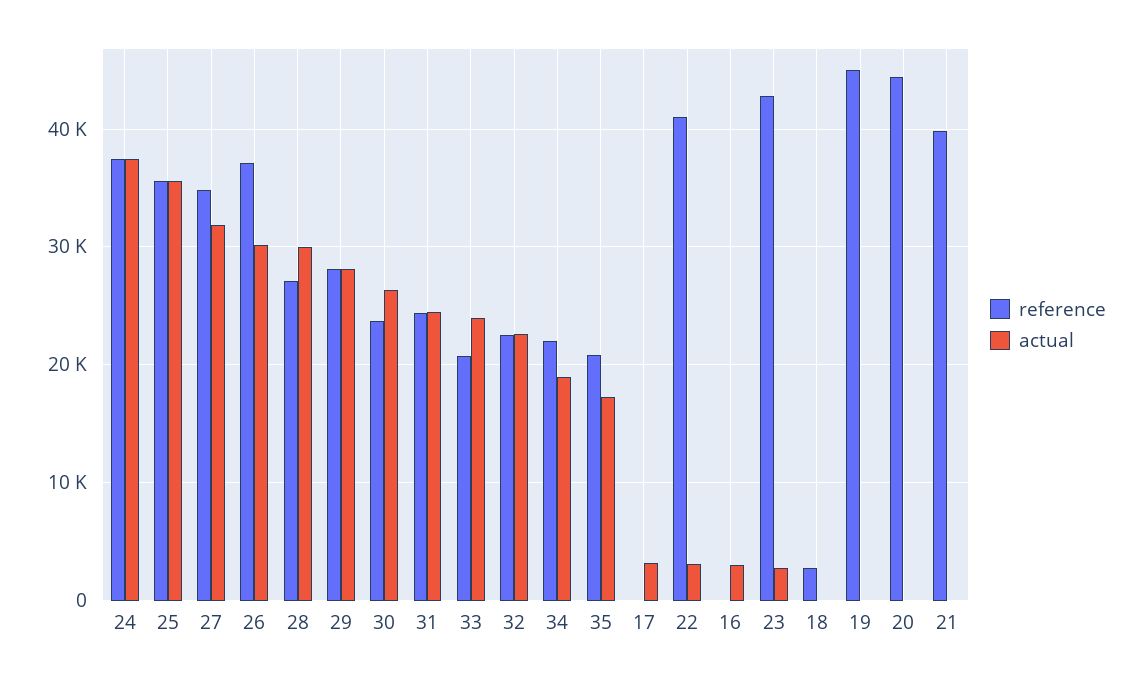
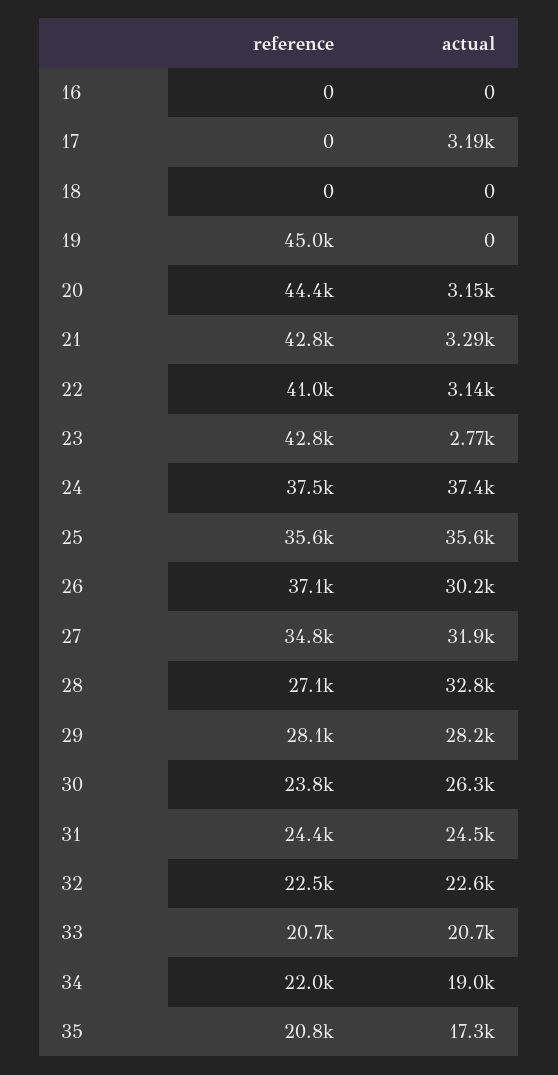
  {
    "reference": {
      "24": 37500,
      "25": 35600,
      "27": 34800,
      "26": 37100,
      "28": 27100,
      "29": 28100,
      "30": 23800,
      "31": 24400,
      "33": 20700,
      "32": 22500,
      "34": 22000,
      "35": 20800,
      "17": 0,
      "22": 41000,
      "16": 0,
      "23": 42800,
-     "18": 3000,
+     "18": 0,
      "19": 45000,
      "20": 44400,
-     "21": 40000
+     "21": 42800
    },
    "actual": {
      "24": 37400,
      "25": 35600,
      "27": 31900,
      "26": 30200,
-     "28": 30000,
+     "28": 32800,
      "29": 28200,
      "30": 26300,
      "31": 24500,
-     "33": 24000,
+     "33": 20700,
      "32": 22600,
      "34": 19000,
      "35": 17300,
      "17": 3190,
      "22": 3140,
-     "16": 3000,
+     "16": 0,
      "23": 2770,
      "18": 0,
      "19": 0,
-     "20": 0,
+     "20": 3150,
-     "21": 0
+     "21": 3290
    }
  }

